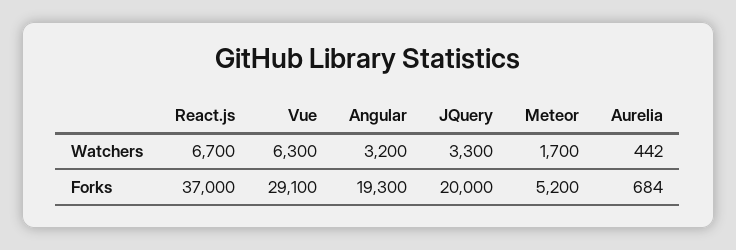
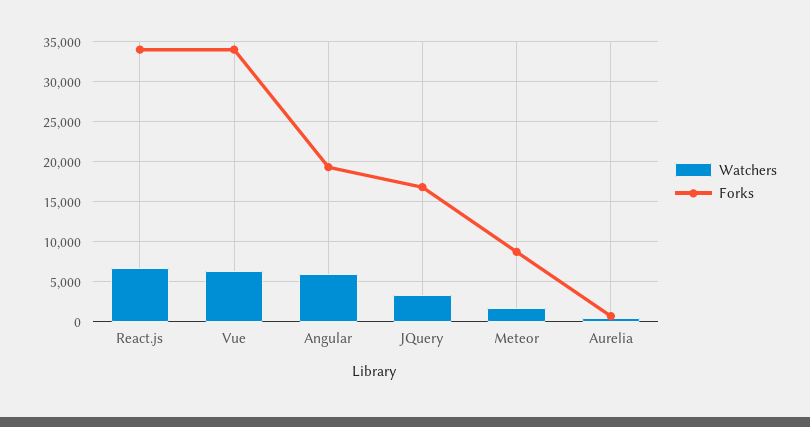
  {
    "Watchers": {
      "React.js": 6700,
      "Vue": 6300,
-     "Angular": 3200,
+     "Angular": 6000,
      "JQuery": 3300,
      "Meteor": 1700,
      "Aurelia": 442
    },
    "Forks": {
-     "React.js": 37000,
+     "React.js": 34000,
-     "Vue": 29100,
+     "Vue": 34000,
      "Angular": 19300,
-     "JQuery": 20000,
+     "JQuery": 17000,
-     "Meteor": 5200,
+     "Meteor": 9000,
      "Aurelia": 684
    }
  }

